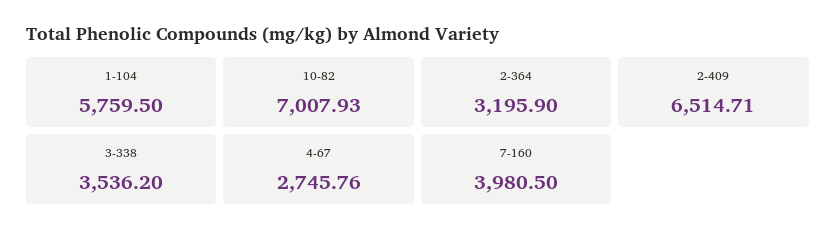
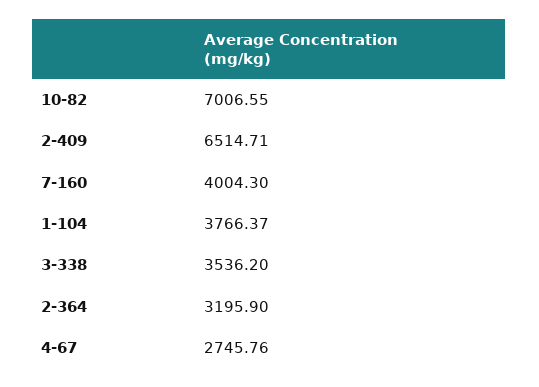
  {
-   "1-104": 5759.5,
+   "1-104": 3766.37,
-   "10-82": 7007.93,
+   "10-82": 7006.55,
    "2-364": 3195.9,
    "2-409": 6514.71,
    "3-338": 3536.2,
    "4-67": 2745.76,
-   "7-160": 3980.5
+   "7-160": 4004.3
  }

